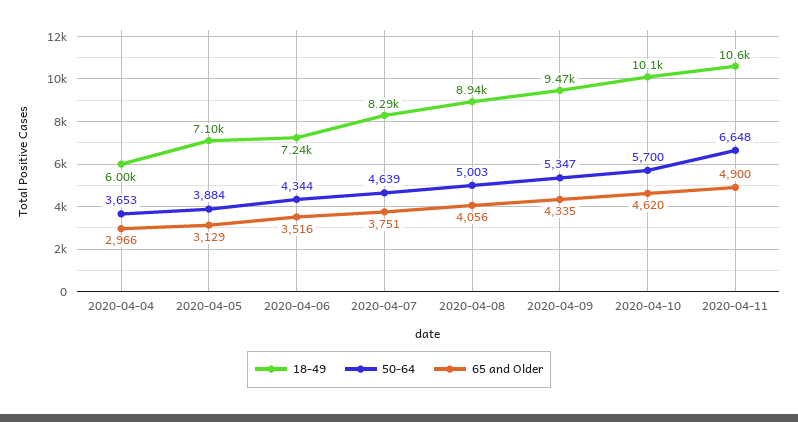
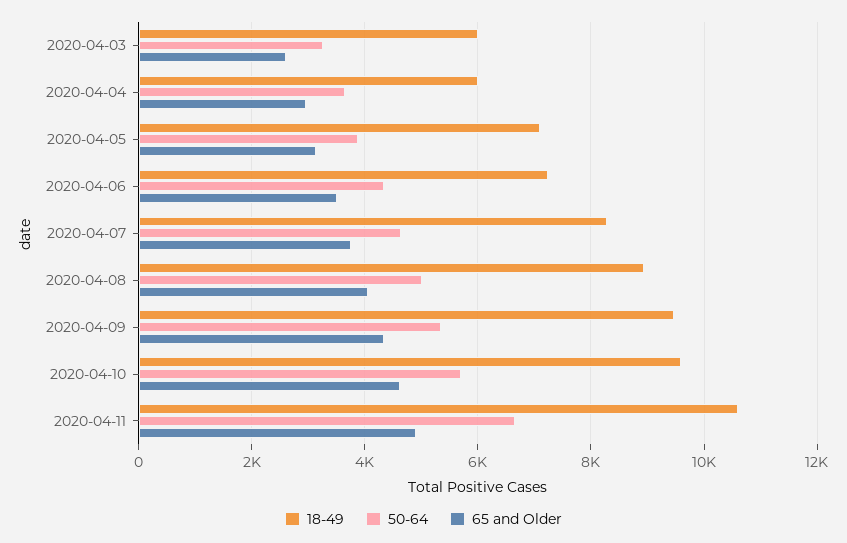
  {
    "18-49": {
      "2020-04-04": 6000,
      "2020-04-05": 7100,
      "2020-04-06": 7240,
      "2020-04-07": 8290,
      "2020-04-08": 8940,
      "2020-04-09": 9470,
-     "2020-04-10": 10100,
+     "2020-04-10": 9600,
-     "2020-04-11": 10600
+     "2020-04-11": 10600,
+     "2020-04-03": 6000
    },
    "50-64": {
      "2020-04-04": 3653,
      "2020-04-05": 3884,
      "2020-04-06": 4344,
      "2020-04-07": 4639,
      "2020-04-08": 5003,
      "2020-04-09": 5347,
      "2020-04-10": 5700,
-     "2020-04-11": 6648
+     "2020-04-11": 6648,
+     "2020-04-03": 3200
    },
    "65 and Older": {
      "2020-04-04": 2966,
      "2020-04-05": 3129,
      "2020-04-06": 3516,
      "2020-04-07": 3751,
      "2020-04-08": 4056,
      "2020-04-09": 4335,
      "2020-04-10": 4620,
-     "2020-04-11": 4900
+     "2020-04-11": 4900,
+     "2020-04-03": 2600
    }
  }

